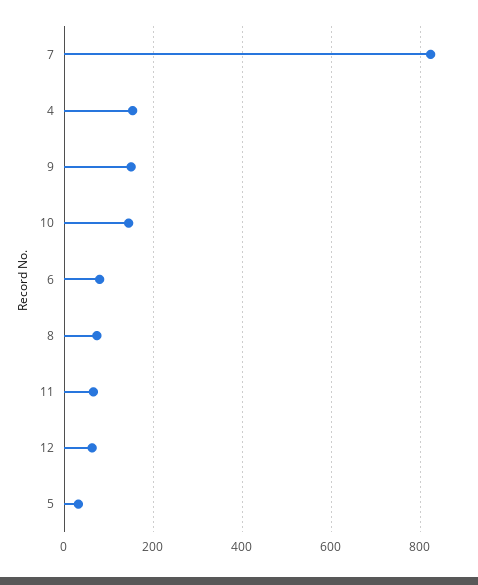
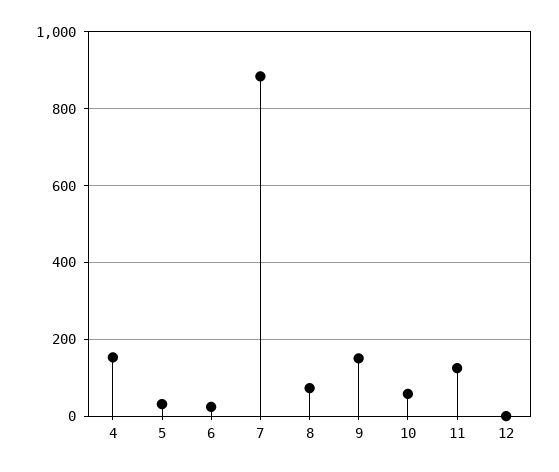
  {
-   "7": 820,
+   "7": 880,
    "4": 160,
    "9": 160,
-   "10": 140,
+   "10": 60,
-   "6": 80,
+   "6": 20,
    "8": 80,
-   "11": 60,
+   "11": 120,
-   "12": 60,
+   "12": 0,
    "5": 40
  }

